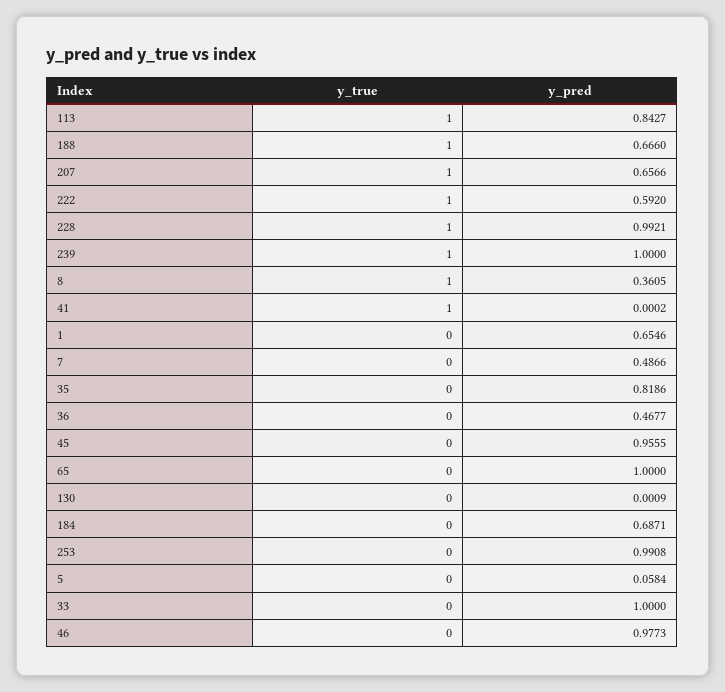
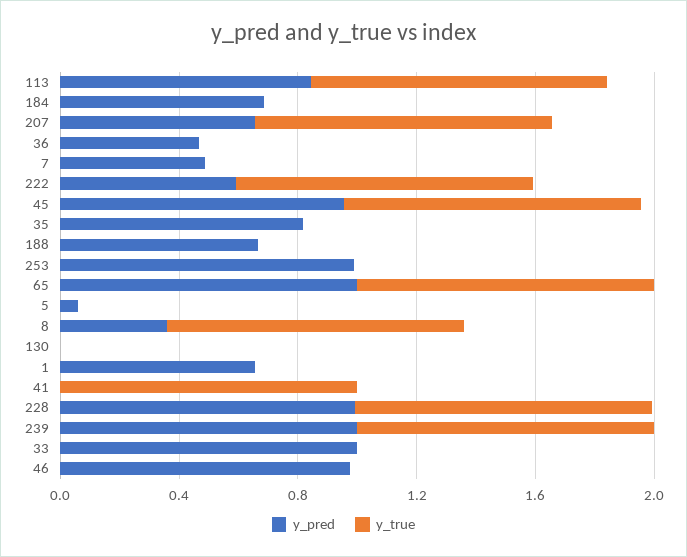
  {
    "y_true": {
      "113": 1,
-     "188": 1,
+     "188": 0,
      "207": 1,
      "222": 1,
      "228": 1,
      "239": 1,
      "8": 1,
      "41": 1,
      "1": 0,
      "7": 0,
      "35": 0,
      "36": 0,
-     "45": 0,
+     "45": 1,
-     "65": 0,
+     "65": 1,
      "130": 0,
      "184": 0,
      "253": 0,
      "5": 0,
      "33": 0,
      "46": 0
    },
    "y_pred": {
      "113": 0.8427,
      "188": 0.666,
      "207": 0.6566,
      "222": 0.592,
      "228": 0.9921,
      "239": 1,
      "8": 0.3605,
      "41": 0.0002,
      "1": 0.6546,
      "7": 0.4866,
      "35": 0.8186,
      "36": 0.4677,
      "45": 0.9555,
      "65": 1,
      "130": 0.0009,
      "184": 0.6871,
      "253": 0.9908,
      "5": 0.0584,
      "33": 1,
      "46": 0.9773
    }
  }

